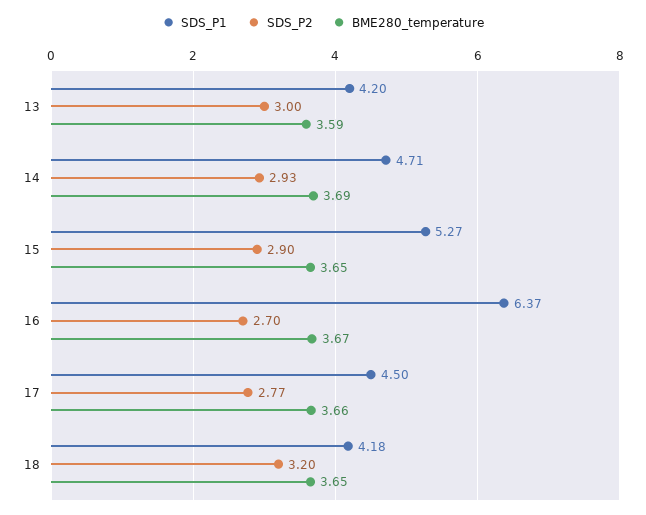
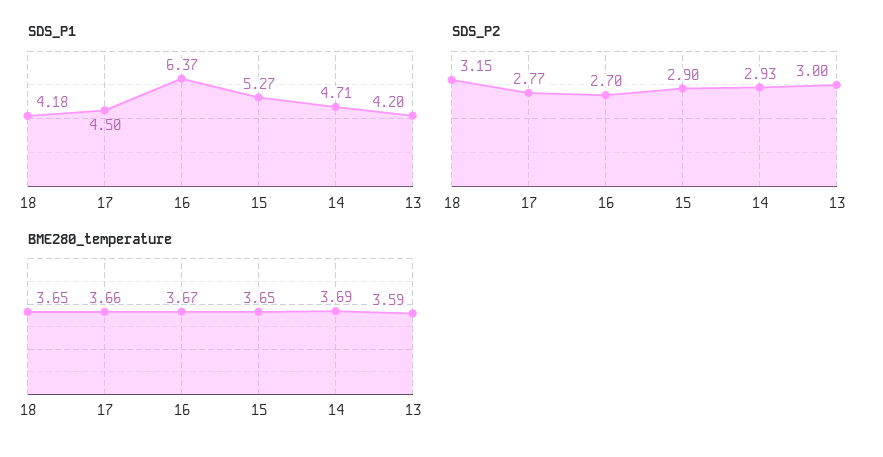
  {
    "SDS_P1": {
      "13": 4.2,
      "14": 4.71,
      "15": 5.27,
      "16": 6.37,
      "17": 4.5,
      "18": 4.18
    },
    "SDS_P2": {
      "13": 3,
      "14": 2.93,
      "15": 2.9,
      "16": 2.7,
      "17": 2.77,
-     "18": 3.2
+     "18": 3.15
    },
    "BME280_temperature": {
      "13": 3.59,
      "14": 3.69,
      "15": 3.65,
      "16": 3.67,
      "17": 3.66,
      "18": 3.65
    }
  }

